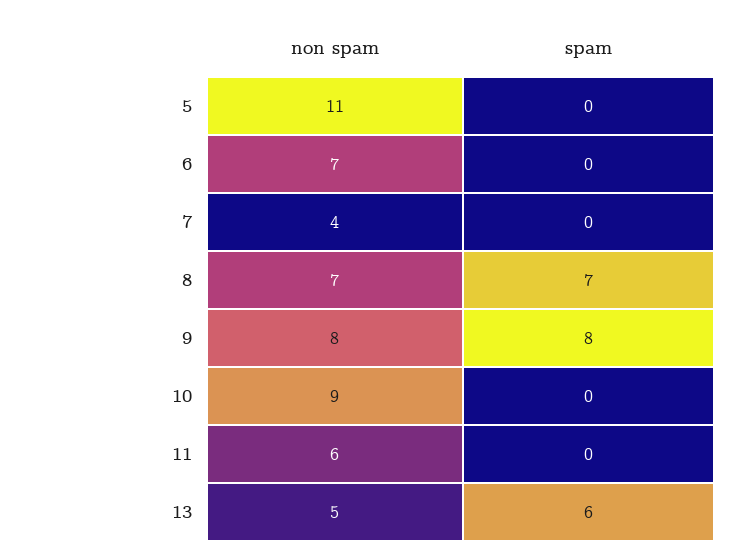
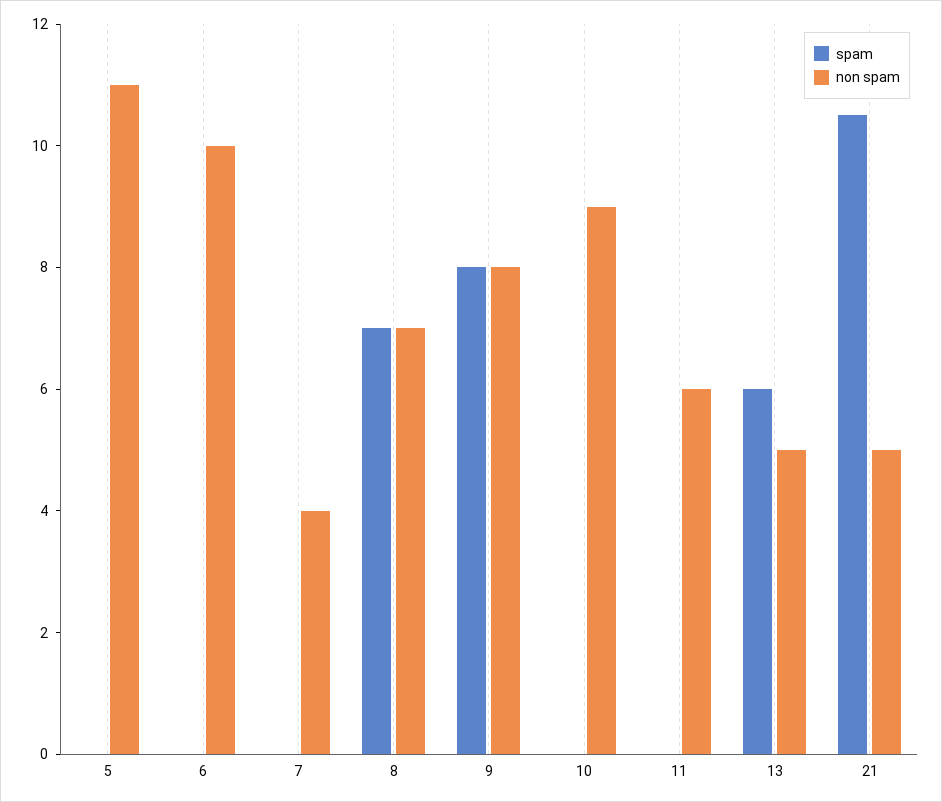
  {
    "non spam": {
      "5": 11,
-     "6": 7,
+     "6": 10,
      "7": 4,
      "8": 7,
      "9": 8,
      "10": 9,
      "11": 6,
-     "13": 5
+     "13": 5,
+     "21": 5
    },
    "spam": {
      "5": 0,
      "6": 0,
      "7": 0,
      "8": 7,
      "9": 8,
      "10": 0,
      "11": 0,
-     "13": 6
+     "13": 6,
+     "21": 10.5
    }
  }

